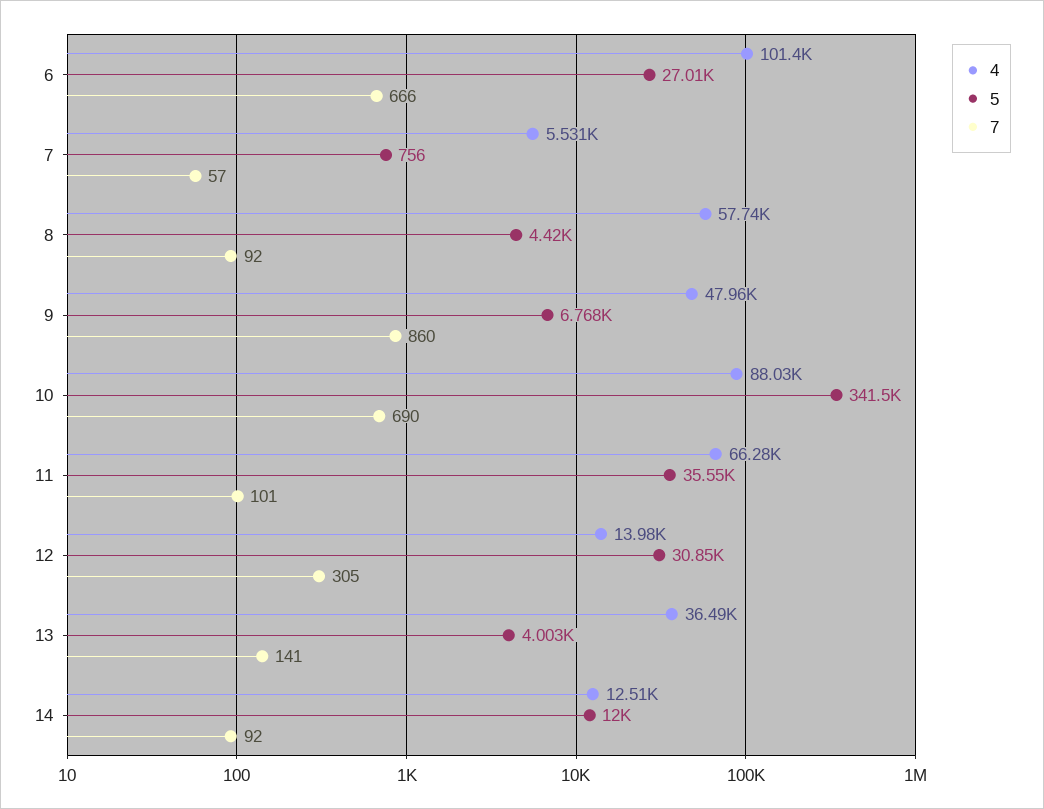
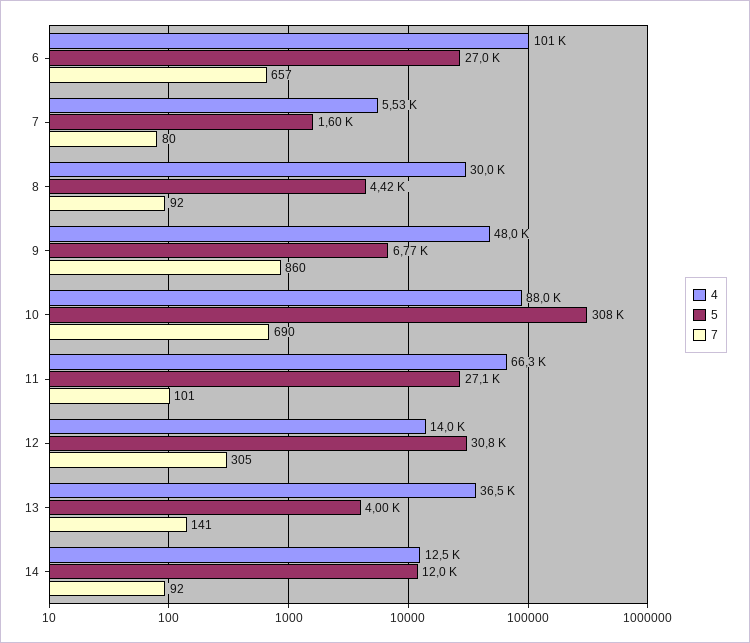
  {
    "4": {
      "6": 101400,
      "7": 5531,
-     "8": 57740,
+     "8": 30000,
      "9": 47960,
      "10": 88030,
      "11": 66280,
      "12": 13980,
      "13": 36490,
      "14": 12510
    },
    "5": {
      "6": 27010,
-     "7": 756,
+     "7": 1600,
      "8": 4420,
      "9": 6768,
-     "10": 341500,
+     "10": 308000,
-     "11": 35550,
+     "11": 27100,
      "12": 30850,
      "13": 4003,
      "14": 12000
    },
    "7": {
-     "6": 666,
+     "6": 657,
-     "7": 57,
+     "7": 80,
      "8": 92,
      "9": 860,
      "10": 690,
      "11": 101,
      "12": 305,
      "13": 141,
      "14": 92
    }
  }

